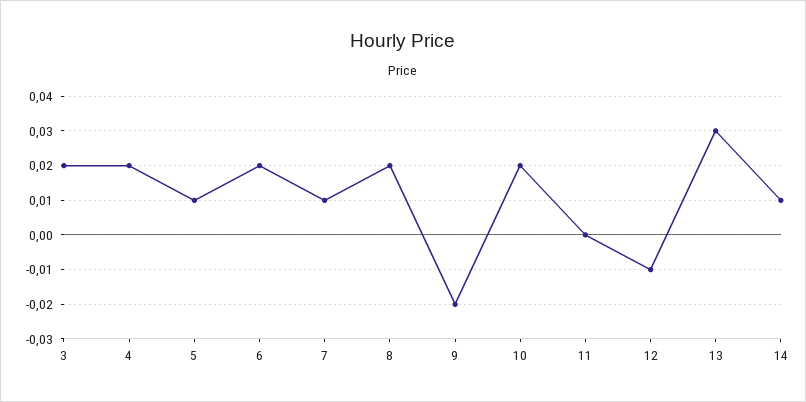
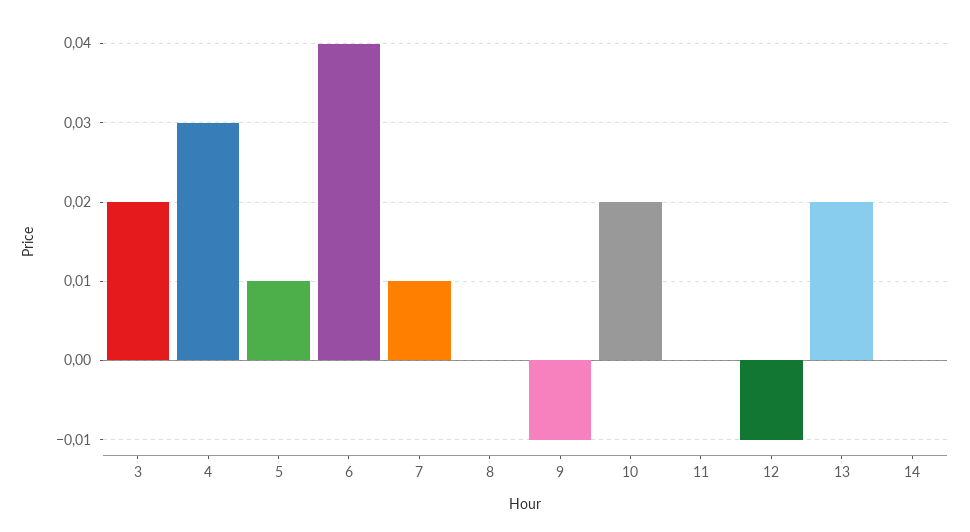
  {
    "3": 0.02,
-   "4": 0.02,
+   "4": 0.03,
    "5": 0.01,
-   "6": 0.02,
+   "6": 0.04,
    "7": 0.01,
-   "8": 0.02,
+   "8": 0,
-   "9": -0.02,
+   "9": -0.01,
    "10": 0.02,
    "11": 0,
    "12": -0.01,
-   "13": 0.03,
+   "13": 0.02,
-   "14": 0.01
+   "14": 0
  }

